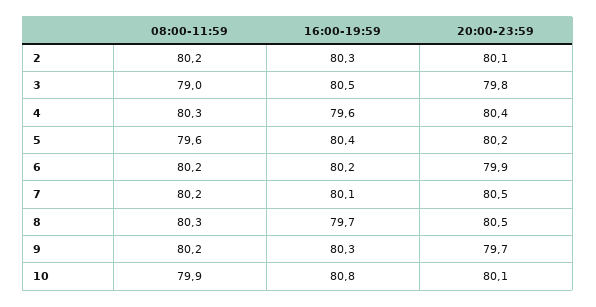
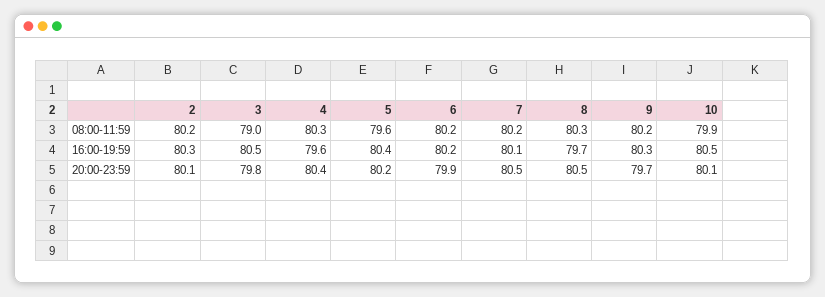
  {
    "08:00-11:59": {
      "2": 80.2,
      "3": 79,
      "4": 80.3,
      "5": 79.6,
      "6": 80.2,
      "7": 80.2,
      "8": 80.3,
      "9": 80.2,
      "10": 79.9
    },
    "16:00-19:59": {
      "2": 80.3,
      "3": 80.5,
      "4": 79.6,
      "5": 80.4,
      "6": 80.2,
      "7": 80.1,
      "8": 79.7,
      "9": 80.3,
-     "10": 80.8
+     "10": 80.5
    },
    "20:00-23:59": {
      "2": 80.1,
      "3": 79.8,
      "4": 80.4,
      "5": 80.2,
      "6": 79.9,
      "7": 80.5,
      "8": 80.5,
      "9": 79.7,
      "10": 80.1
    }
  }

